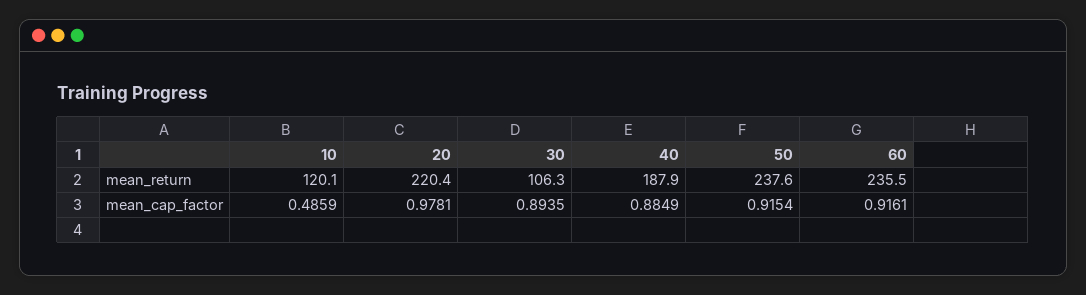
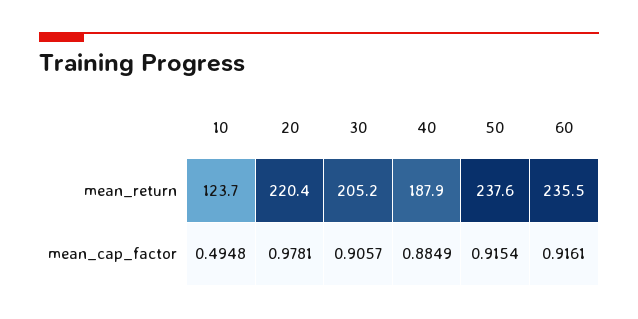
  {
    "10": {
-     "mean_return": 120.1,
+     "mean_return": 123.7,
-     "mean_cap_factor": 0.4859
+     "mean_cap_factor": 0.4948
    },
    "20": {
      "mean_return": 220.4,
      "mean_cap_factor": 0.9781
    },
    "30": {
-     "mean_return": 106.3,
+     "mean_return": 205.2,
-     "mean_cap_factor": 0.8935
+     "mean_cap_factor": 0.9057
    },
    "40": {
      "mean_return": 187.9,
      "mean_cap_factor": 0.8849
    },
    "50": {
      "mean_return": 237.6,
      "mean_cap_factor": 0.9154
    },
    "60": {
      "mean_return": 235.5,
      "mean_cap_factor": 0.9161
    }
  }

